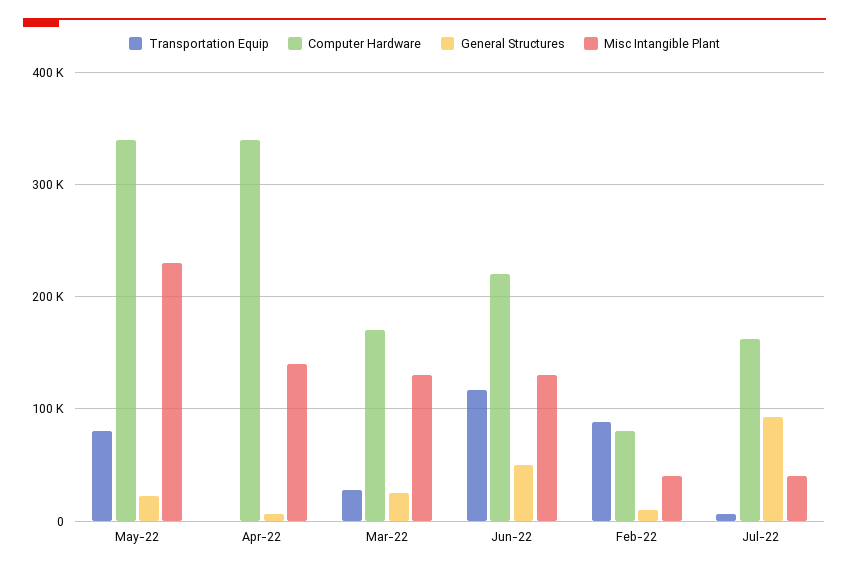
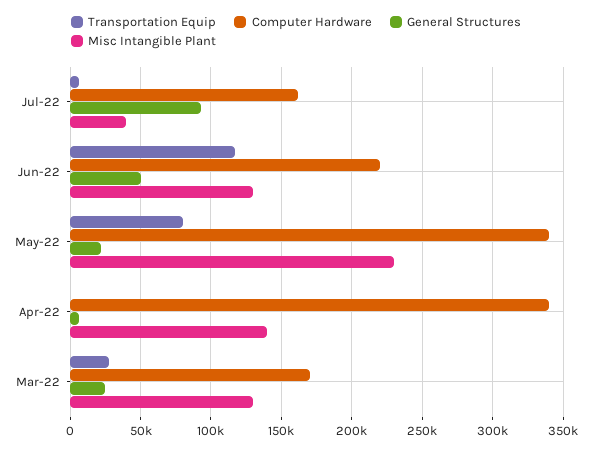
  {
    "Transportation Equip": {
      "May-22": 80000,
      "Apr-22": 0,
      "Mar-22": 30000,
      "Jun-22": 115000,
-     "Feb-22": 90000,
      "Jul-22": 5000
    },
    "Computer Hardware": {
      "May-22": 340000,
      "Apr-22": 340000,
      "Mar-22": 170000,
      "Jun-22": 220000,
-     "Feb-22": 80000,
      "Jul-22": 160000
    },
    "General Structures": {
      "May-22": 20000,
      "Apr-22": 5000,
      "Mar-22": 25000,
      "Jun-22": 50000,
-     "Feb-22": 10000,
      "Jul-22": 95000
    },
    "Misc Intangible Plant": {
      "May-22": 230000,
      "Apr-22": 140000,
      "Mar-22": 130000,
      "Jun-22": 130000,
-     "Feb-22": 40000,
      "Jul-22": 40000
    }
  }

